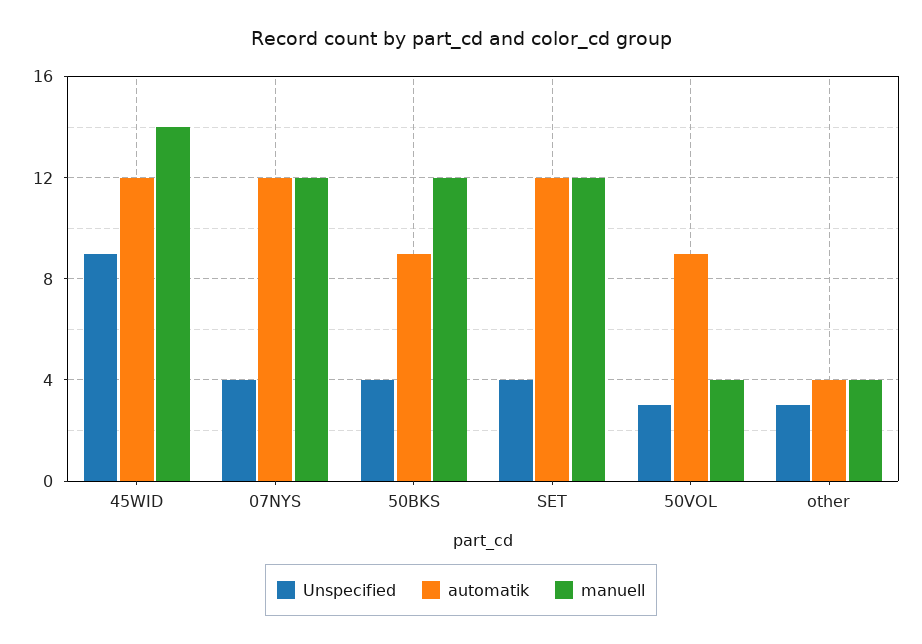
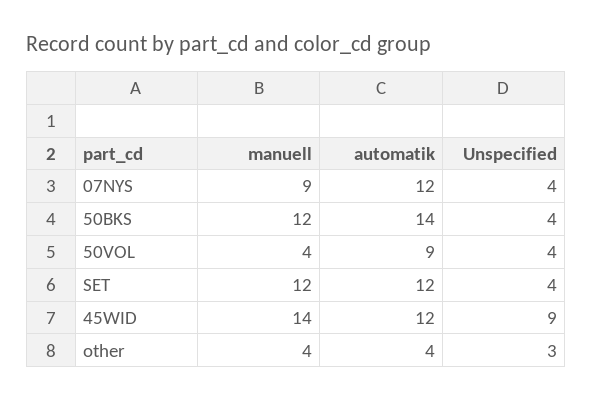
  {
    "Unspecified": {
      "45WID": 9,
      "07NYS": 4,
      "50BKS": 4,
      "SET": 4,
-     "50VOL": 3,
+     "50VOL": 4,
      "other": 3
    },
    "automatik": {
      "45WID": 12,
      "07NYS": 12,
-     "50BKS": 9,
+     "50BKS": 14,
      "SET": 12,
      "50VOL": 9,
      "other": 4
    },
    "manuell": {
      "45WID": 14,
-     "07NYS": 12,
+     "07NYS": 9,
      "50BKS": 12,
      "SET": 12,
      "50VOL": 4,
      "other": 4
    }
  }

